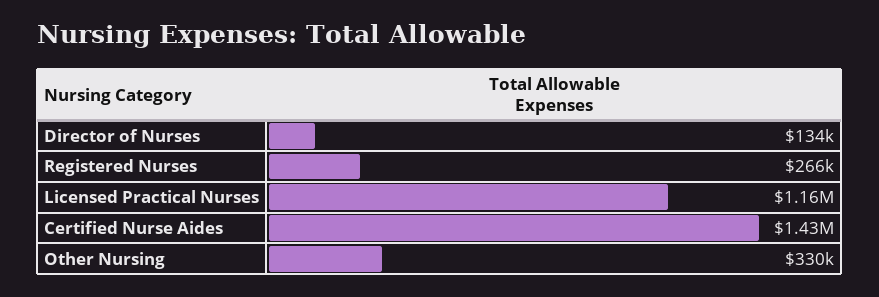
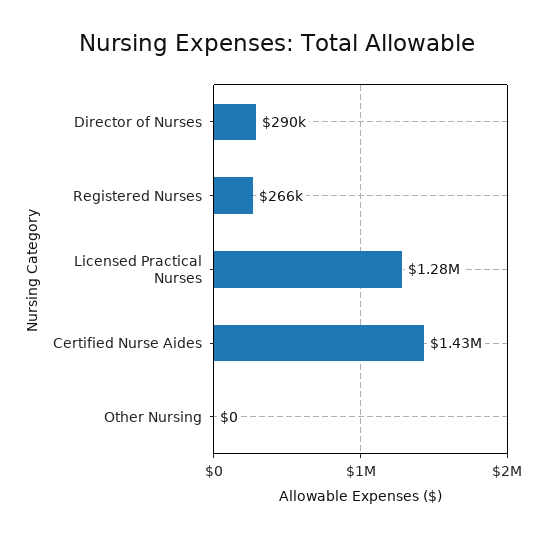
  {
-   "Director of Nurses": 134000,
+   "Director of Nurses": 290000,
    "Registered Nurses": 266000,
-   "Licensed Practical Nurses": 1160000,
+   "Licensed Practical Nurses": 1280000,
    "Certified Nurse Aides": 1430000,
-   "Other Nursing": 330000
+   "Other Nursing": 0
  }

